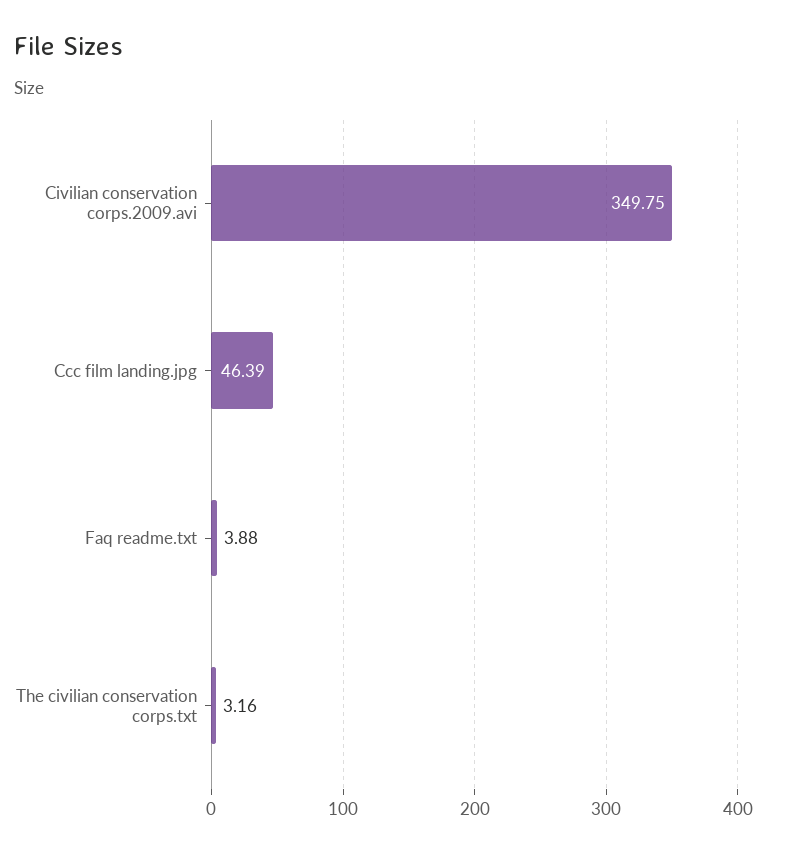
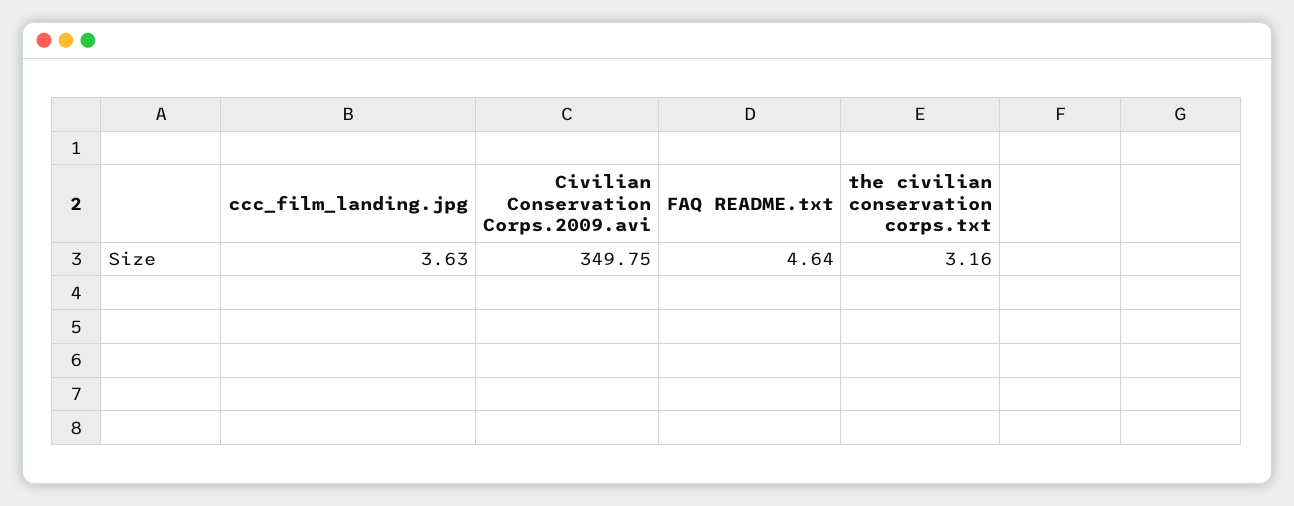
  {
    "Civilian conservation corps.2009.avi": 349.75,
-   "Ccc film landing.jpg": 46.39,
+   "Ccc film landing.jpg": 3.63,
-   "Faq readme.txt": 3.88,
+   "Faq readme.txt": 4.64,
    "The civilian conservation corps.txt": 3.16
  }

